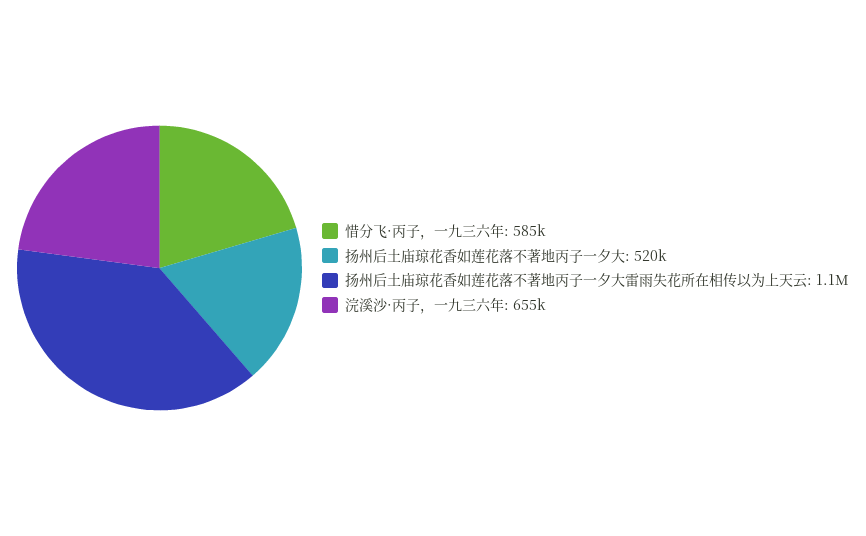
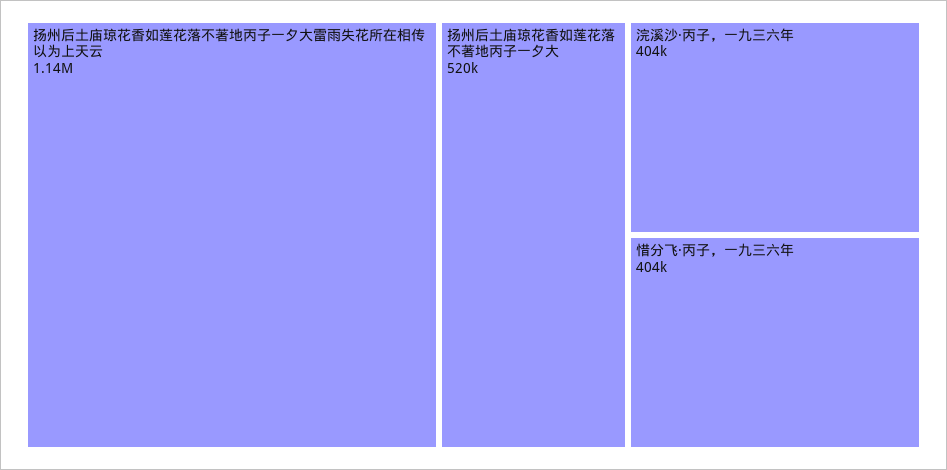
  {
-   "惜分飞·丙子，一九三六年": 585000,
+   "惜分飞·丙子，一九三六年": 404000,
    "扬州后土庙琼花香如莲花落不著地丙子一夕大": 520000,
    "扬州后土庙琼花香如莲花落不著地丙子一夕大雷雨失花所在相传以为上天云": 1140000,
-   "浣溪沙·丙子，一九三六年": 655000
+   "浣溪沙·丙子，一九三六年": 404000
  }

